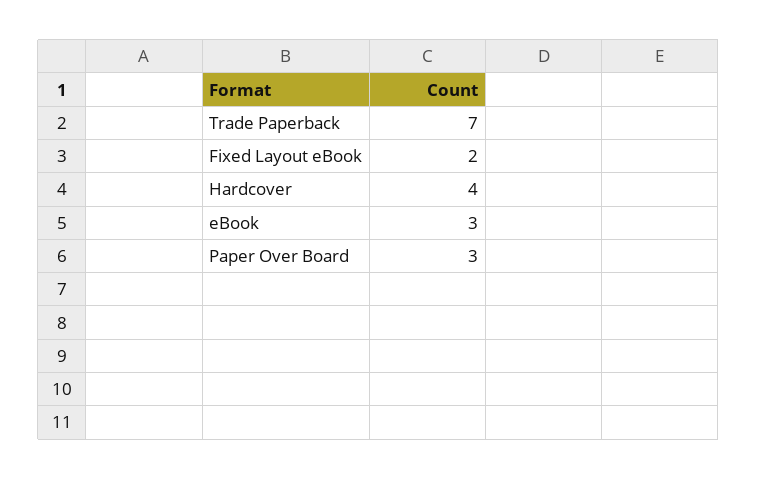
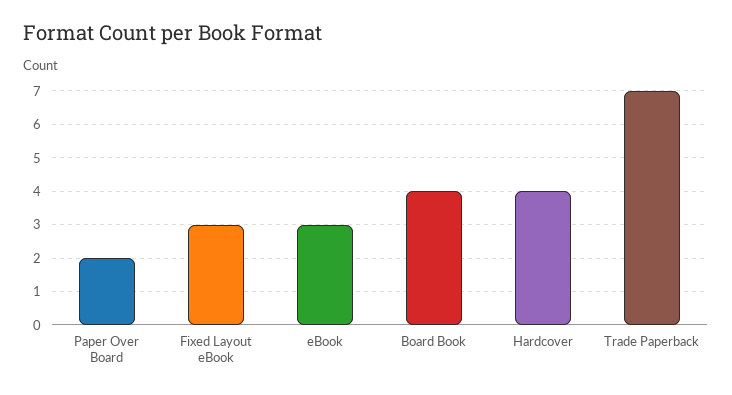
  {
    "Trade Paperback": 7,
-   "Fixed Layout eBook": 2,
+   "Fixed Layout eBook": 3,
    "Hardcover": 4,
    "eBook": 3,
-   "Paper Over Board": 3
+   "Paper Over Board": 2,
+   "Board Book": 4
  }

